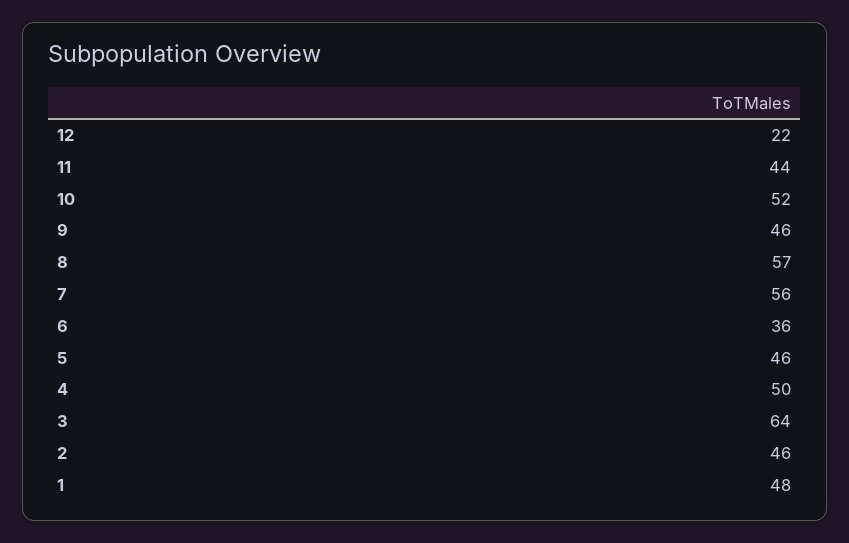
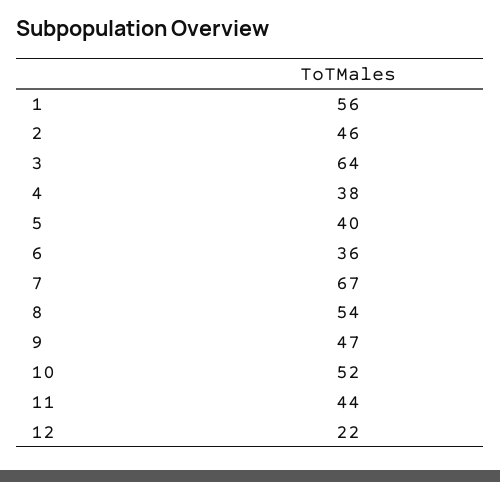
  {
    "12": 22,
    "11": 44,
    "10": 52,
-   "9": 46,
+   "9": 47,
-   "8": 57,
+   "8": 54,
-   "7": 56,
+   "7": 67,
    "6": 36,
-   "5": 46,
+   "5": 40,
-   "4": 50,
+   "4": 38,
    "3": 64,
    "2": 46,
-   "1": 48
+   "1": 56
  }

